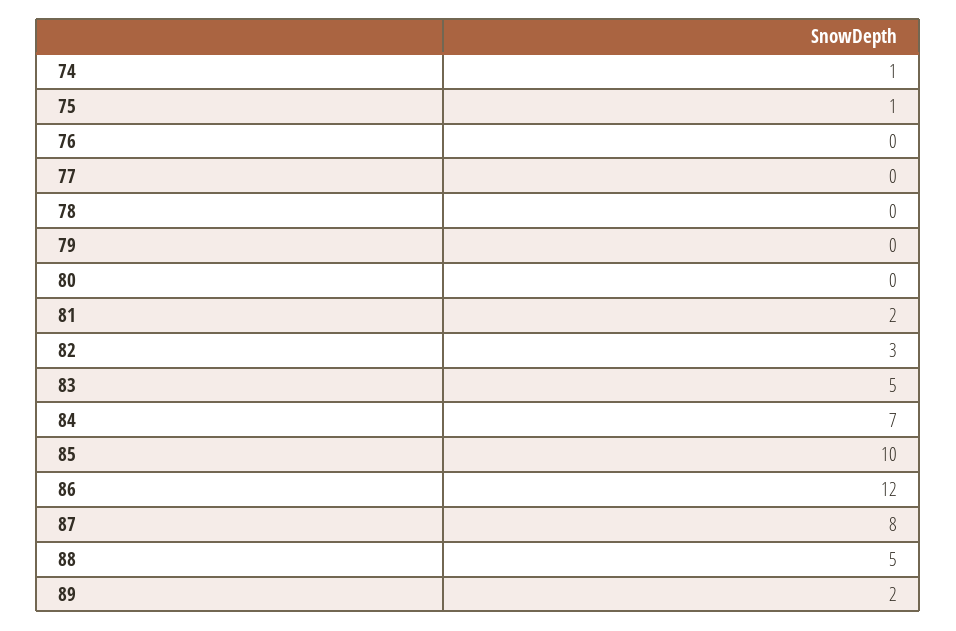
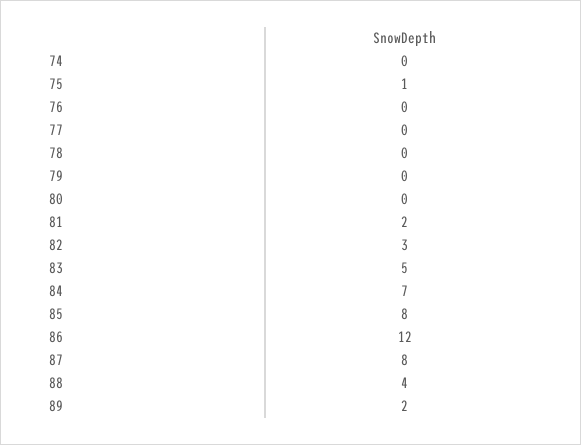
  {
-   "74": 1,
+   "74": 0,
    "75": 1,
    "76": 0,
    "77": 0,
    "78": 0,
    "79": 0,
    "80": 0,
    "81": 2,
    "82": 3,
    "83": 5,
    "84": 7,
-   "85": 10,
+   "85": 8,
    "86": 12,
    "87": 8,
-   "88": 5,
+   "88": 4,
    "89": 2
  }

